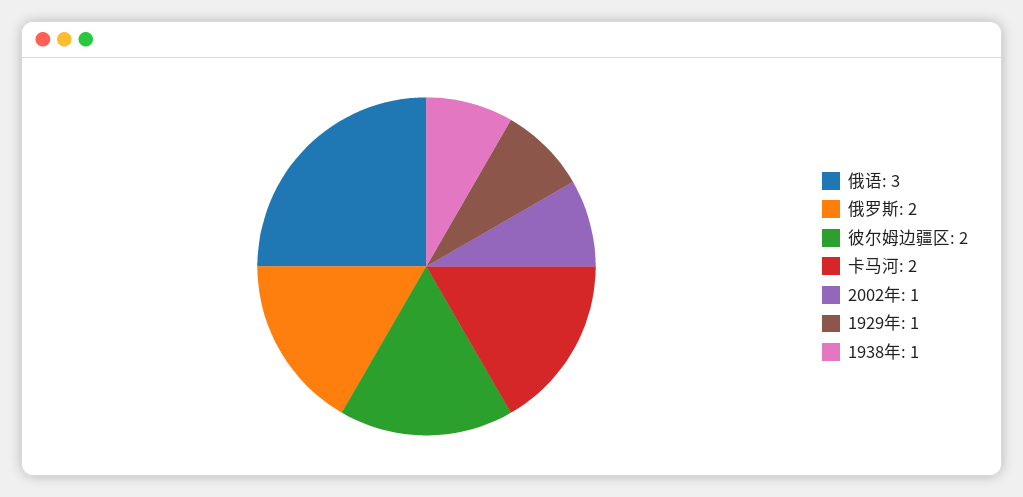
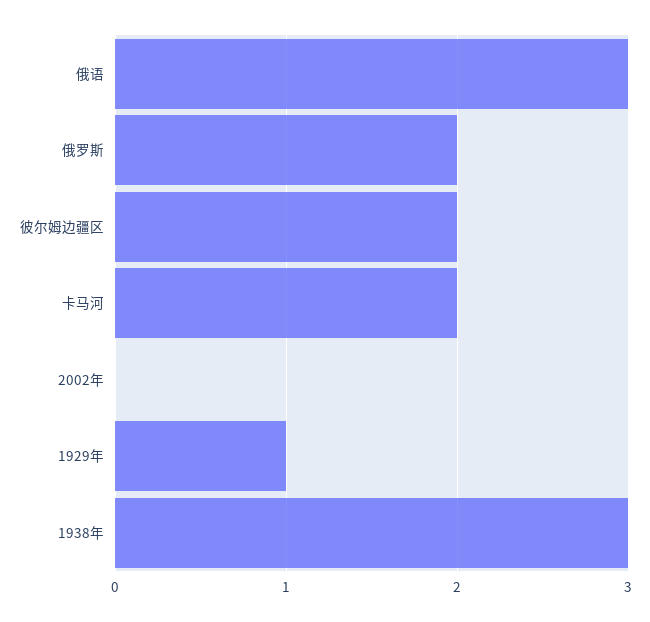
  {
    "俄语": 3,
    "俄罗斯": 2,
    "彼尔姆边疆区": 2,
    "卡马河": 2,
-   "2002年": 1,
+   "2002年": 0,
    "1929年": 1,
-   "1938年": 1
+   "1938年": 3
  }

